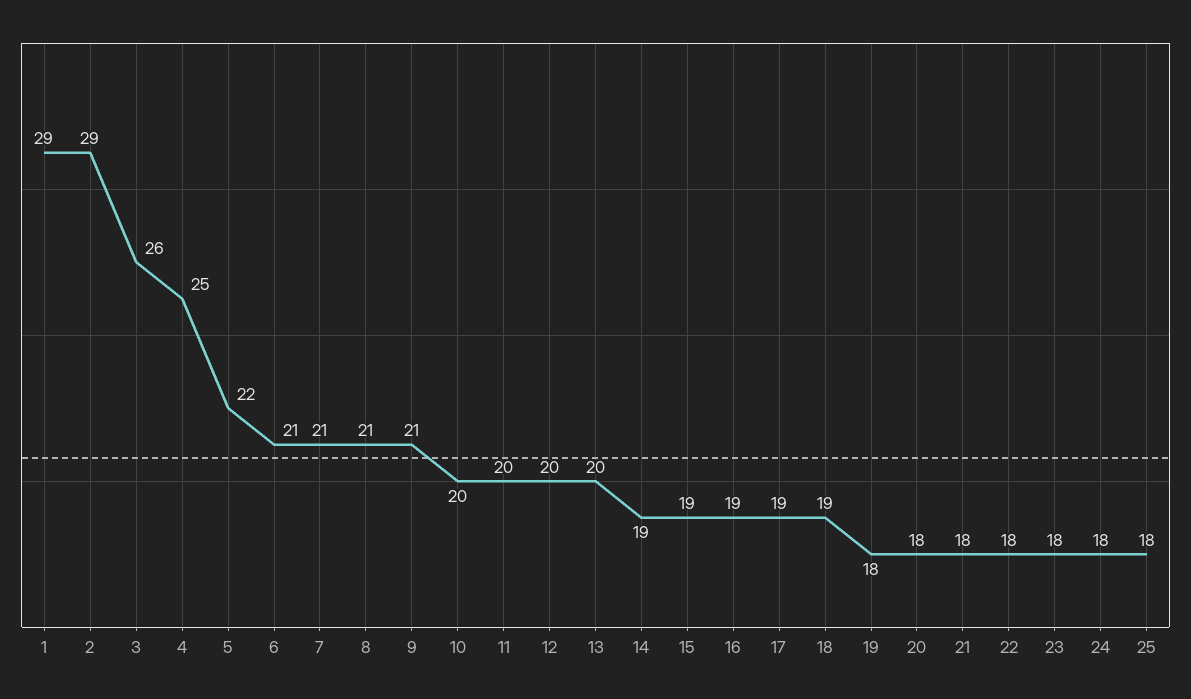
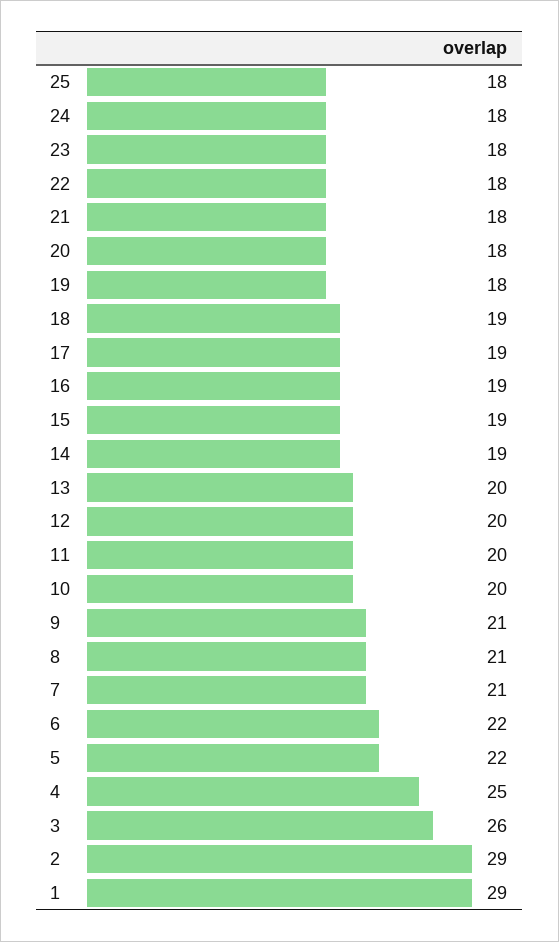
  {
    "1": 29,
    "2": 29,
    "3": 26,
    "4": 25,
    "5": 22,
-   "6": 21,
+   "6": 22,
    "7": 21,
    "8": 21,
    "9": 21,
    "10": 20,
    "11": 20,
    "12": 20,
    "13": 20,
    "14": 19,
    "15": 19,
    "16": 19,
    "17": 19,
    "18": 19,
    "19": 18,
    "20": 18,
    "21": 18,
    "22": 18,
    "23": 18,
    "24": 18,
    "25": 18
  }

